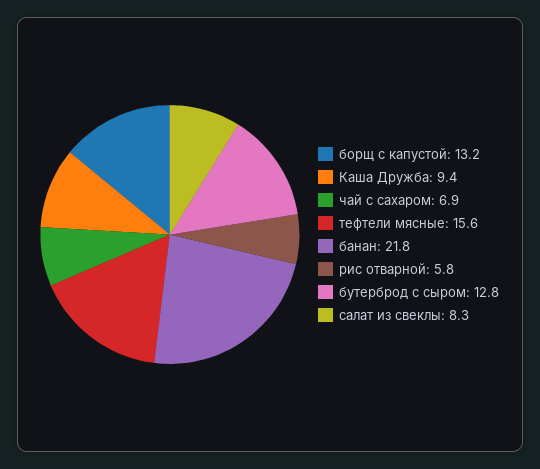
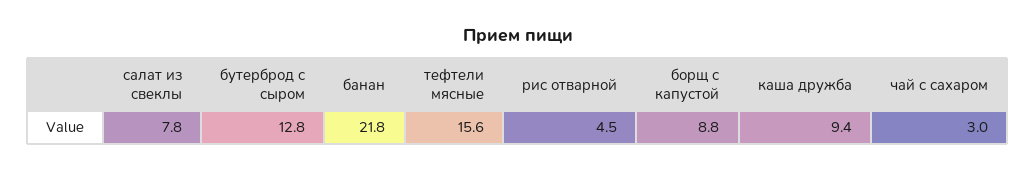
  {
-   "борщ с капустой": 13.2,
+   "борщ с капустой": 8.8,
    "Каша Дружба": 9.4,
-   "чай с сахаром": 6.9,
+   "чай с сахаром": 3,
    "тефтели мясные": 15.6,
    "банан": 21.8,
-   "рис отварной": 5.8,
+   "рис отварной": 4.5,
    "бутерброд с сыром": 12.8,
-   "салат из свеклы": 8.3
+   "салат из свеклы": 7.8
  }

